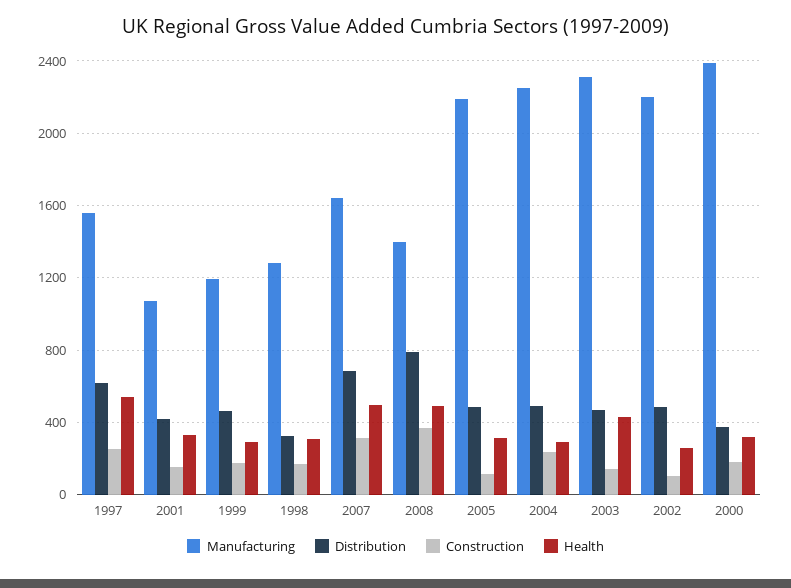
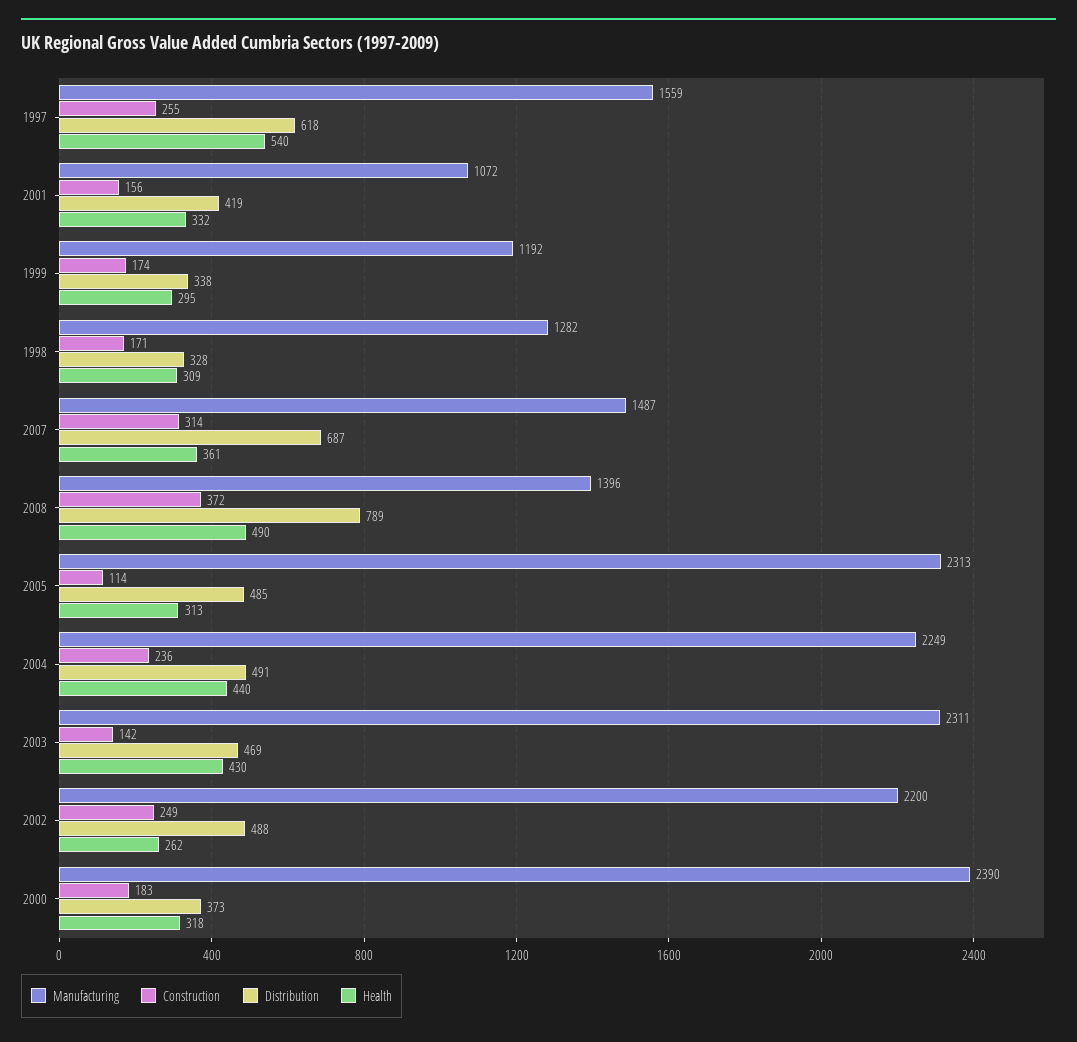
  {
    "Manufacturing": {
      "1997": 1559,
      "2001": 1072,
      "1999": 1192,
      "1998": 1282,
-     "2007": 1650,
+     "2007": 1487,
      "2008": 1396,
-     "2005": 2200,
+     "2005": 2313,
      "2004": 2249,
      "2003": 2311,
      "2002": 2200,
      "2000": 2390
    },
    "Distribution": {
      "1997": 618,
      "2001": 419,
-     "1999": 450,
+     "1999": 338,
      "1998": 328,
      "2007": 687,
      "2008": 789,
      "2005": 485,
      "2004": 491,
      "2003": 469,
      "2002": 488,
      "2000": 373
    },
    "Construction": {
      "1997": 255,
      "2001": 156,
      "1999": 174,
      "1998": 171,
      "2007": 314,
      "2008": 372,
      "2005": 114,
      "2004": 236,
      "2003": 142,
-     "2002": 100,
+     "2002": 249,
      "2000": 183
    },
    "Health": {
      "1997": 540,
      "2001": 332,
      "1999": 295,
      "1998": 309,
-     "2007": 500,
+     "2007": 361,
      "2008": 490,
      "2005": 313,
-     "2004": 300,
+     "2004": 440,
      "2003": 430,
      "2002": 262,
      "2000": 318
    }
  }

